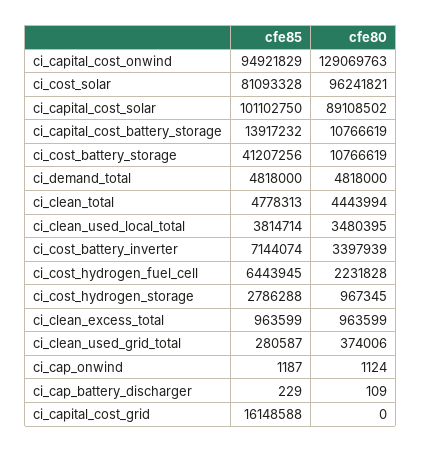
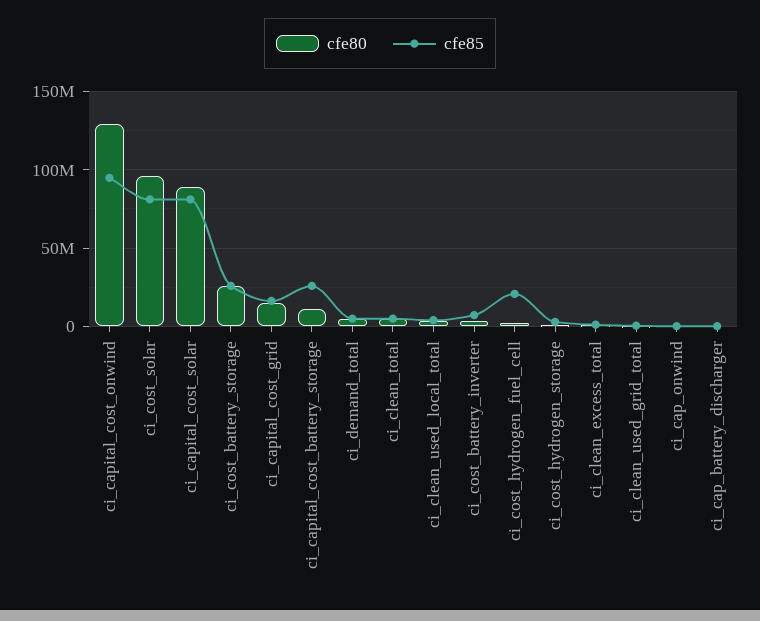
  {
    "cfe85": {
      "ci_capital_cost_onwind": 94921829,
      "ci_cost_solar": 81093328,
-     "ci_capital_cost_solar": 101102750,
+     "ci_capital_cost_solar": 80000000,
-     "ci_capital_cost_battery_storage": 13917232,
+     "ci_capital_cost_battery_storage": 25000000,
-     "ci_cost_battery_storage": 41207256,
+     "ci_cost_battery_storage": 25000000,
      "ci_demand_total": 4818000,
      "ci_clean_total": 4778313,
      "ci_clean_used_local_total": 3814714,
      "ci_cost_battery_inverter": 7144074,
-     "ci_cost_hydrogen_fuel_cell": 6443945,
+     "ci_cost_hydrogen_fuel_cell": 20000000,
      "ci_cost_hydrogen_storage": 2786288,
      "ci_clean_excess_total": 963599,
      "ci_clean_used_grid_total": 280587,
      "ci_cap_onwind": 1187,
      "ci_cap_battery_discharger": 229,
      "ci_capital_cost_grid": 16148588
    },
    "cfe80": {
      "ci_capital_cost_onwind": 129069763,
      "ci_cost_solar": 96241821,
      "ci_capital_cost_solar": 89108502,
      "ci_capital_cost_battery_storage": 10766619,
-     "ci_cost_battery_storage": 10766619,
+     "ci_cost_battery_storage": 25000000,
      "ci_demand_total": 4818000,
      "ci_clean_total": 4443994,
      "ci_clean_used_local_total": 3480395,
      "ci_cost_battery_inverter": 3397939,
      "ci_cost_hydrogen_fuel_cell": 2231828,
      "ci_cost_hydrogen_storage": 967345,
      "ci_clean_excess_total": 963599,
      "ci_clean_used_grid_total": 374006,
      "ci_cap_onwind": 1124,
      "ci_cap_battery_discharger": 109,
-     "ci_capital_cost_grid": 0
+     "ci_capital_cost_grid": 15000000
    }
  }

